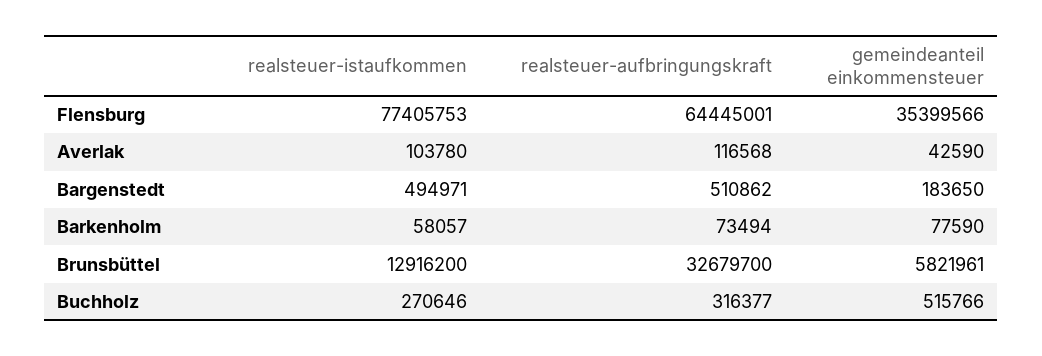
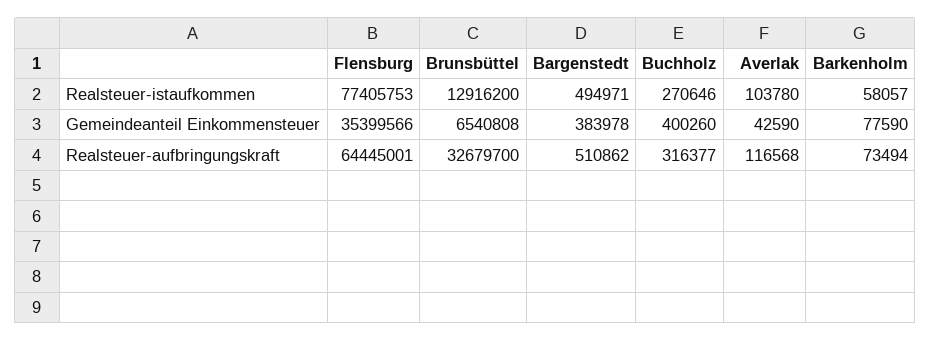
  {
    "realsteuer-istaufkommen": {
      "Flensburg": 77405753,
      "Averlak": 103780,
      "Bargenstedt": 494971,
      "Barkenholm": 58057,
      "Brunsbüttel": 12916200,
      "Buchholz": 270646
    },
    "realsteuer-aufbringungskraft": {
      "Flensburg": 64445001,
      "Averlak": 116568,
      "Bargenstedt": 510862,
      "Barkenholm": 73494,
      "Brunsbüttel": 32679700,
      "Buchholz": 316377
    },
    "gemeindeanteil einkommensteuer": {
      "Flensburg": 35399566,
      "Averlak": 42590,
-     "Bargenstedt": 183650,
+     "Bargenstedt": 383978,
      "Barkenholm": 77590,
-     "Brunsbüttel": 5821961,
+     "Brunsbüttel": 6540808,
-     "Buchholz": 515766
+     "Buchholz": 400260
    }
  }

